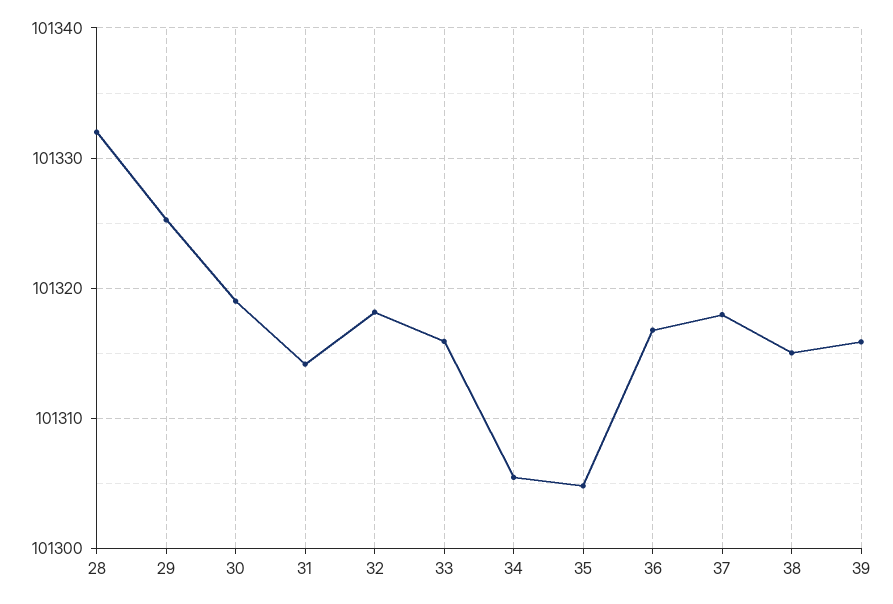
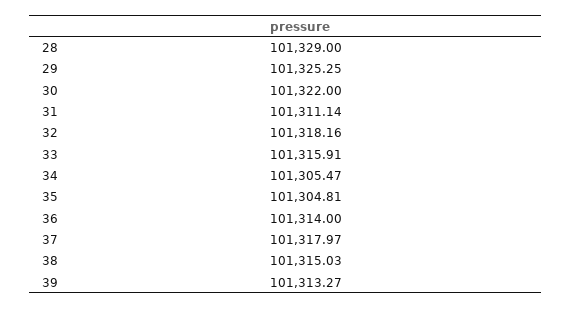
  {
-   "28": 101332,
+   "28": 101329,
    "29": 101325.25,
-   "30": 101319,
+   "30": 101322,
-   "31": 101314,
+   "31": 101311.14,
    "32": 101318.16,
    "33": 101315.91,
    "34": 101305.47,
    "35": 101304.81,
-   "36": 101317,
+   "36": 101314,
    "37": 101317.97,
    "38": 101315.03,
-   "39": 101316
+   "39": 101313.27
  }

